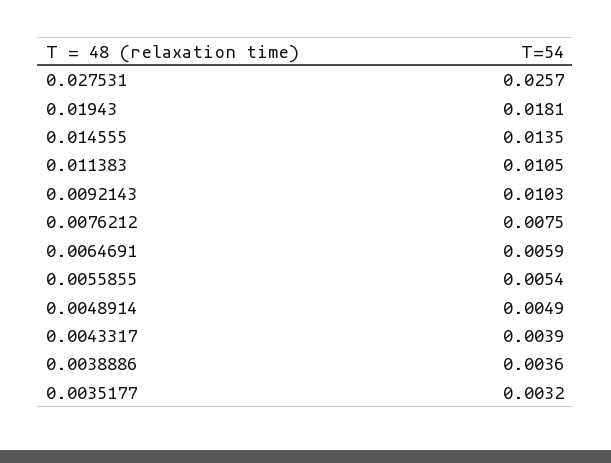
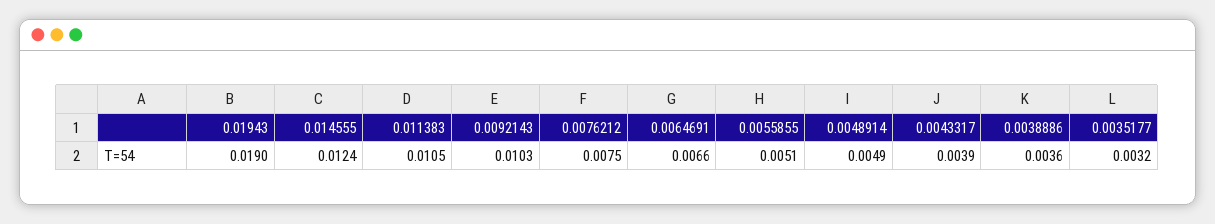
  {
-   "0.027531": 0.0257,
-   "0.01943": 0.0181,
+   "0.01943": 0.019,
-   "0.014555": 0.0135,
+   "0.014555": 0.0124,
    "0.011383": 0.0105,
    "0.0092143": 0.0103,
    "0.0076212": 0.0075,
-   "0.0064691": 0.0059,
+   "0.0064691": 0.0066,
-   "0.0055855": 0.0054,
+   "0.0055855": 0.0051,
    "0.0048914": 0.0049,
    "0.0043317": 0.0039,
    "0.0038886": 0.0036,
    "0.0035177": 0.0032
  }

